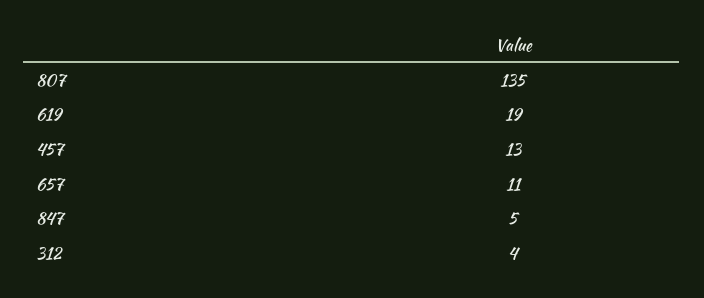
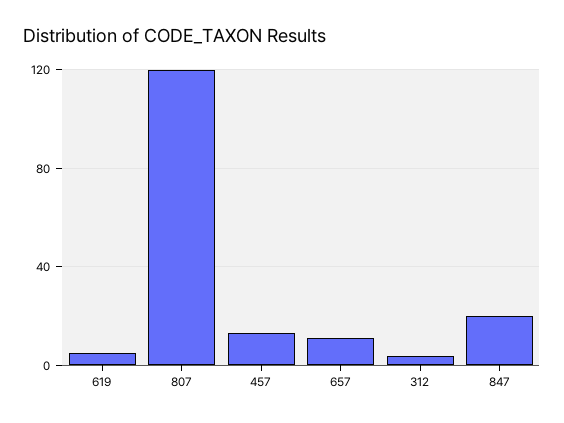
  {
-   "807": 135,
+   "807": 120,
-   "619": 19,
+   "619": 5,
    "457": 13,
    "657": 11,
-   "847": 5,
+   "847": 20,
    "312": 4
  }

